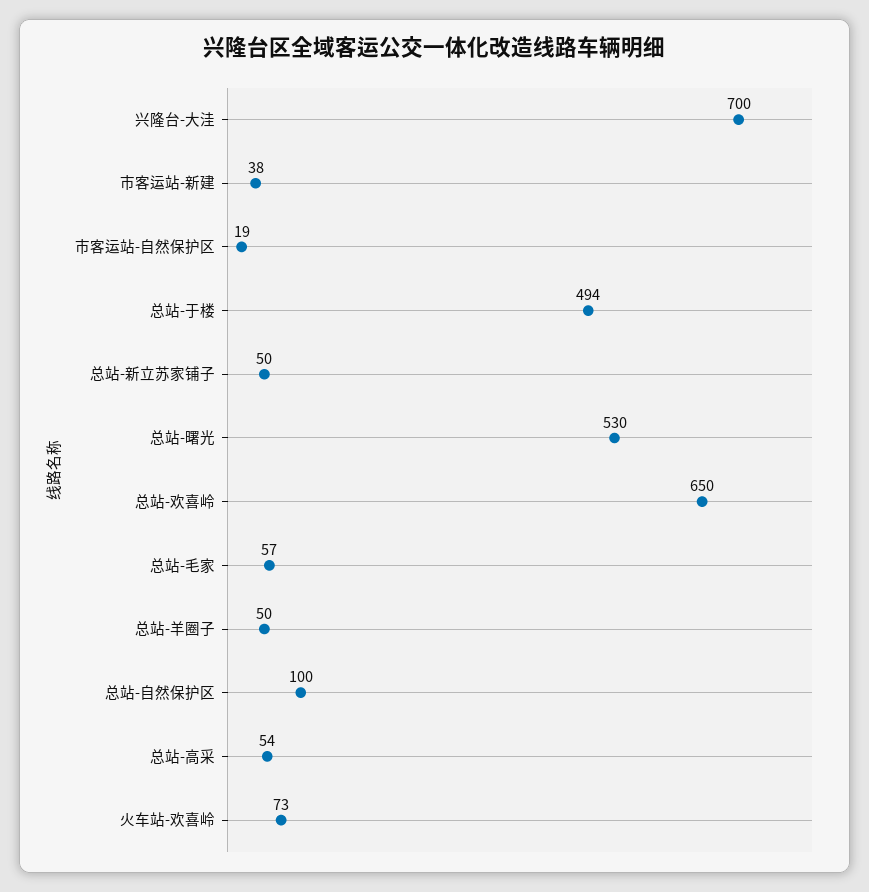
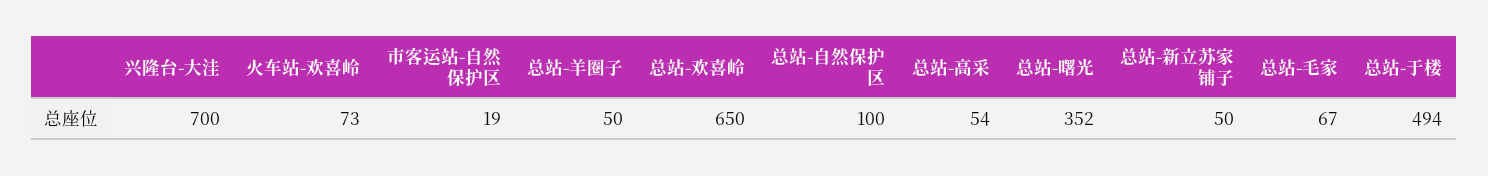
  {
    "兴隆台-大洼": 700,
-   "市客运站-新建": 38,
    "市客运站-自然保护区": 19,
    "总站-于楼": 494,
    "总站-新立苏家铺子": 50,
-   "总站-曙光": 530,
+   "总站-曙光": 352,
    "总站-欢喜岭": 650,
-   "总站-毛家": 57,
+   "总站-毛家": 67,
    "总站-羊圈子": 50,
    "总站-自然保护区": 100,
    "总站-高采": 54,
    "火车站-欢喜岭": 73
  }

